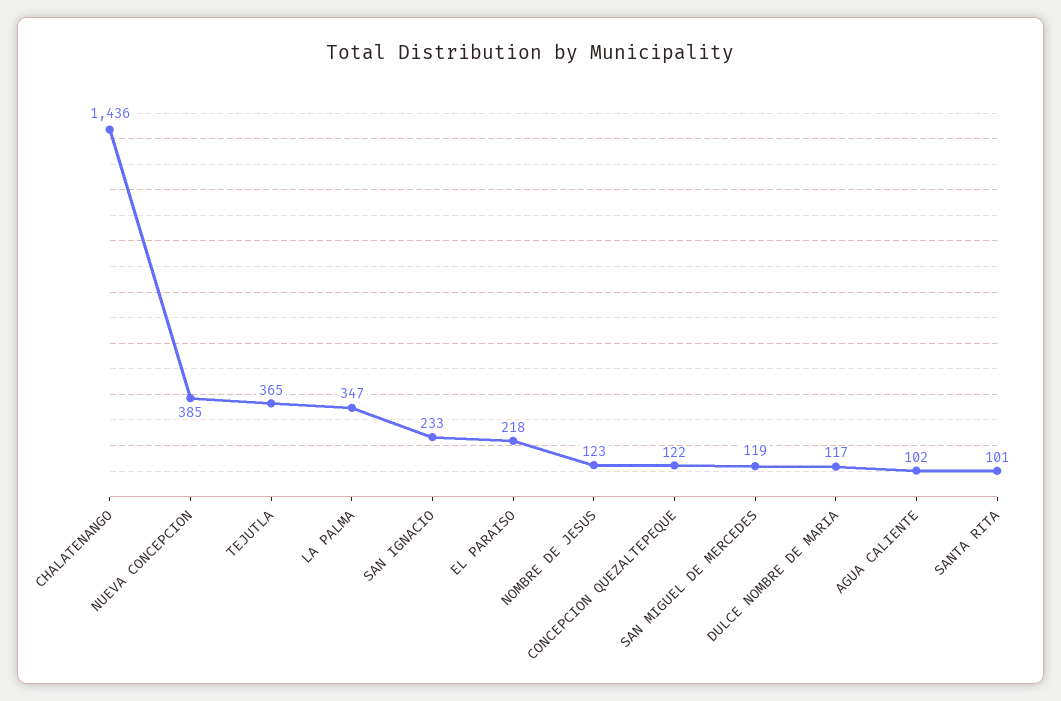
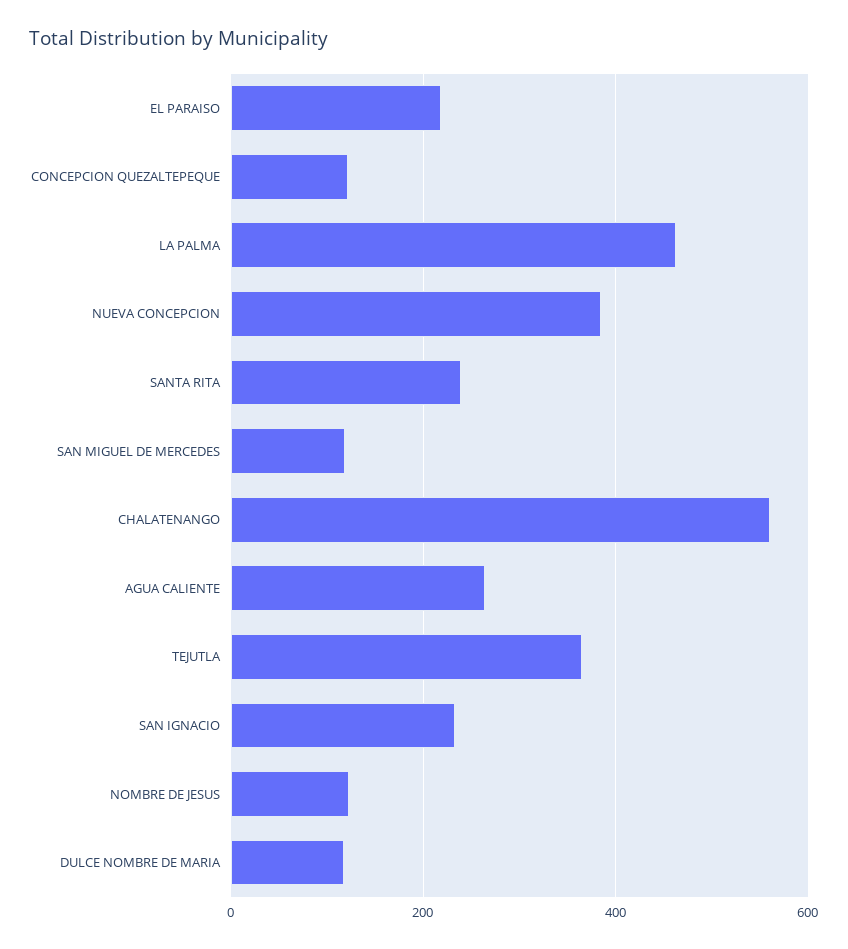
  {
-   "CHALATENANGO": 1436,
+   "CHALATENANGO": 560,
    "NUEVA CONCEPCION": 385,
    "TEJUTLA": 365,
-   "LA PALMA": 347,
+   "LA PALMA": 460,
    "SAN IGNACIO": 233,
    "EL PARAISO": 218,
    "NOMBRE DE JESUS": 123,
    "CONCEPCION QUEZALTEPEQUE": 122,
    "SAN MIGUEL DE MERCEDES": 119,
    "DULCE NOMBRE DE MARIA": 117,
-   "AGUA CALIENTE": 102,
+   "AGUA CALIENTE": 260,
-   "SANTA RITA": 101
+   "SANTA RITA": 240
  }

